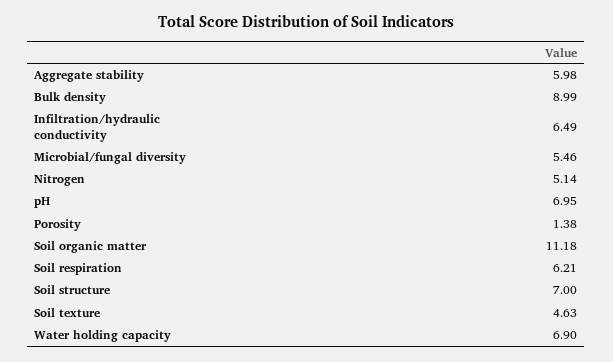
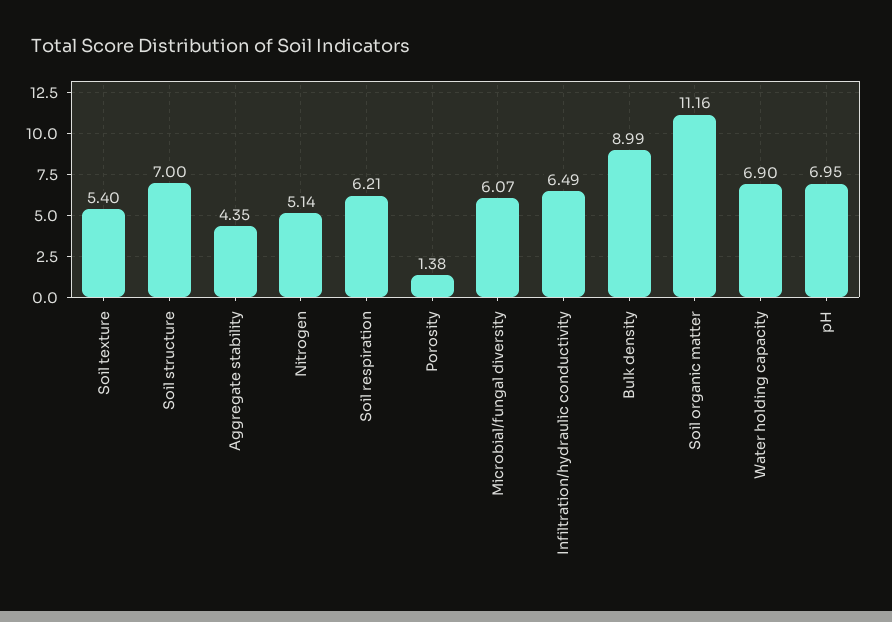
  {
-   "Aggregate stability": 5.98,
+   "Aggregate stability": 4.35,
    "Bulk density": 8.99,
    "Infiltration/hydraulic conductivity": 6.49,
-   "Microbial/fungal diversity": 5.46,
+   "Microbial/fungal diversity": 6.07,
    "Nitrogen": 5.14,
    "pH": 6.95,
    "Porosity": 1.38,
-   "Soil organic matter": 11.18,
+   "Soil organic matter": 11.16,
    "Soil respiration": 6.21,
    "Soil structure": 7,
-   "Soil texture": 4.63,
+   "Soil texture": 5.4,
    "Water holding capacity": 6.9
  }

